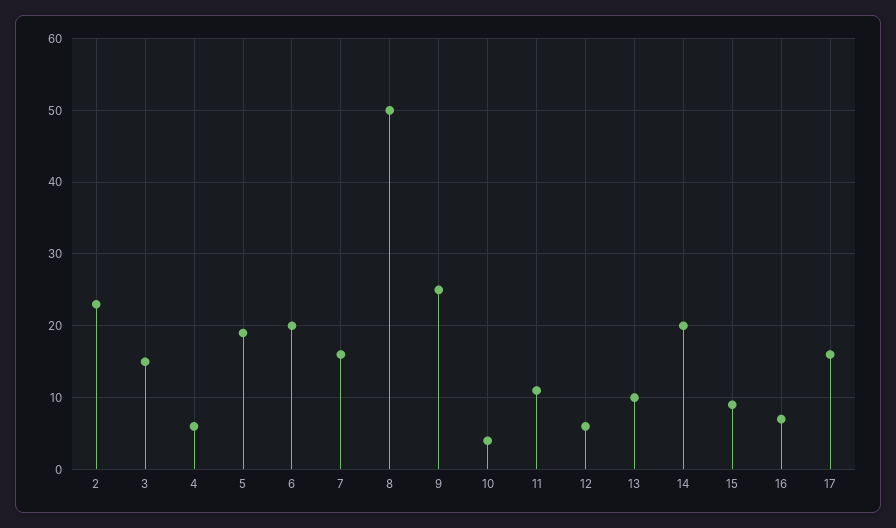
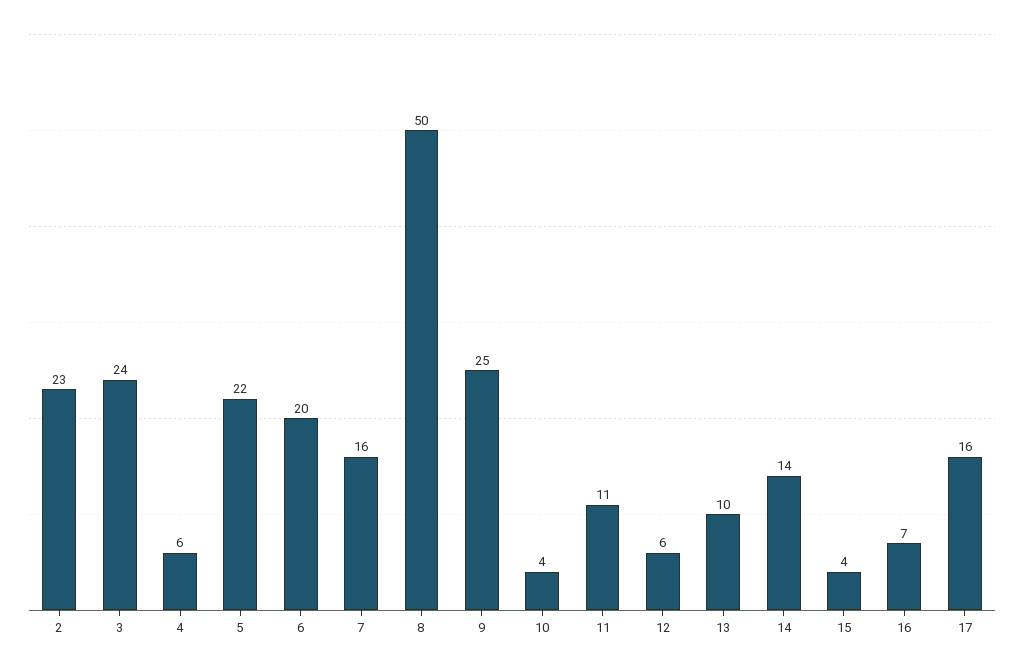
  {
    "2": 23,
-   "3": 15,
+   "3": 24,
    "4": 6,
-   "5": 19,
+   "5": 22,
    "6": 20,
    "7": 16,
    "8": 50,
    "9": 25,
    "10": 4,
    "11": 11,
    "12": 6,
    "13": 10,
-   "14": 20,
+   "14": 14,
-   "15": 9,
+   "15": 4,
    "16": 7,
    "17": 16
  }

